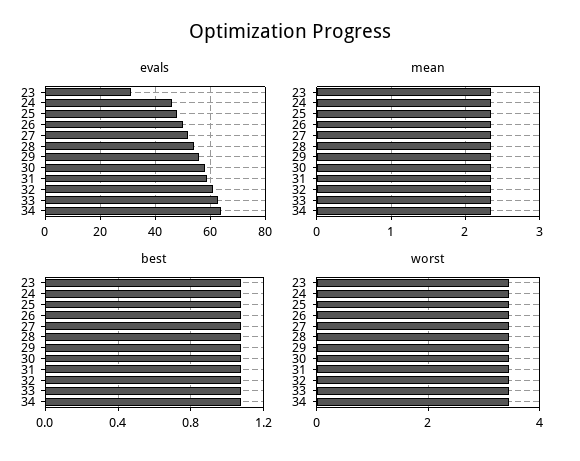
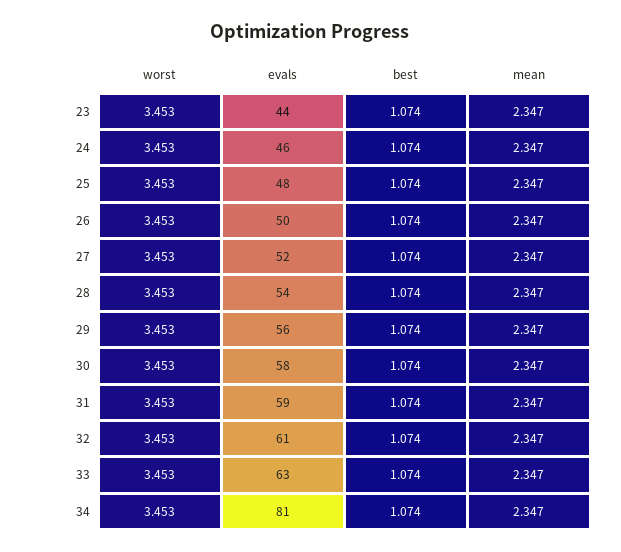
  {
    "evals": {
-     "23": 30,
+     "23": 44,
      "24": 46,
      "25": 48,
      "26": 50,
      "27": 52,
      "28": 54,
      "29": 56,
      "30": 58,
      "31": 59,
      "32": 61,
      "33": 63,
-     "34": 65
+     "34": 81
    },
    "mean": {
      "23": 2.347,
      "24": 2.347,
      "25": 2.347,
      "26": 2.347,
      "27": 2.347,
      "28": 2.347,
      "29": 2.347,
      "30": 2.347,
      "31": 2.347,
      "32": 2.347,
      "33": 2.347,
      "34": 2.347
    },
    "best": {
      "23": 1.074,
      "24": 1.074,
      "25": 1.074,
      "26": 1.074,
      "27": 1.074,
      "28": 1.074,
      "29": 1.074,
      "30": 1.074,
      "31": 1.074,
      "32": 1.074,
      "33": 1.074,
      "34": 1.074
    },
    "worst": {
      "23": 3.453,
      "24": 3.453,
      "25": 3.453,
      "26": 3.453,
      "27": 3.453,
      "28": 3.453,
      "29": 3.453,
      "30": 3.453,
      "31": 3.453,
      "32": 3.453,
      "33": 3.453,
      "34": 3.453
    }
  }

